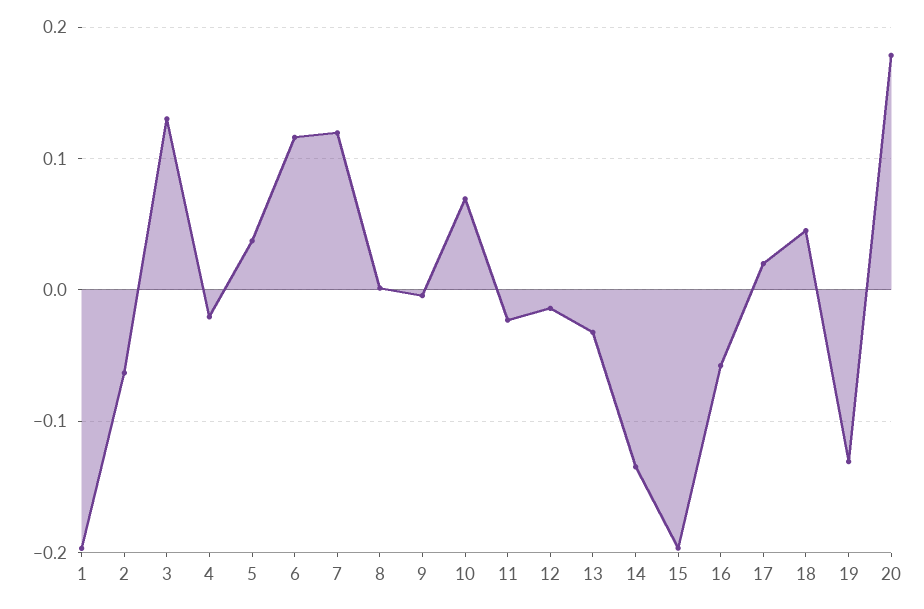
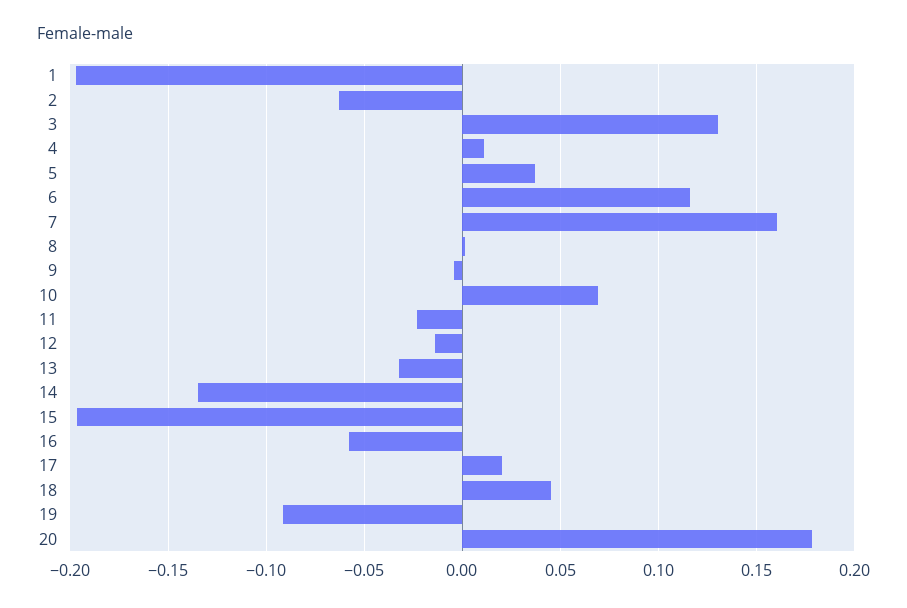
  {
    "1": -0.195,
    "2": -0.065,
    "3": 0.13,
-   "4": -0.02,
+   "4": 0.01,
    "5": 0.035,
    "6": 0.115,
-   "7": 0.12,
+   "7": 0.16,
    "8": 0,
    "9": -0.005,
    "10": 0.07,
    "11": -0.025,
    "12": -0.015,
    "13": -0.03,
    "14": -0.135,
    "15": -0.195,
    "16": -0.06,
    "17": 0.02,
    "18": 0.045,
-   "19": -0.13,
+   "19": -0.09,
    "20": 0.18
  }

